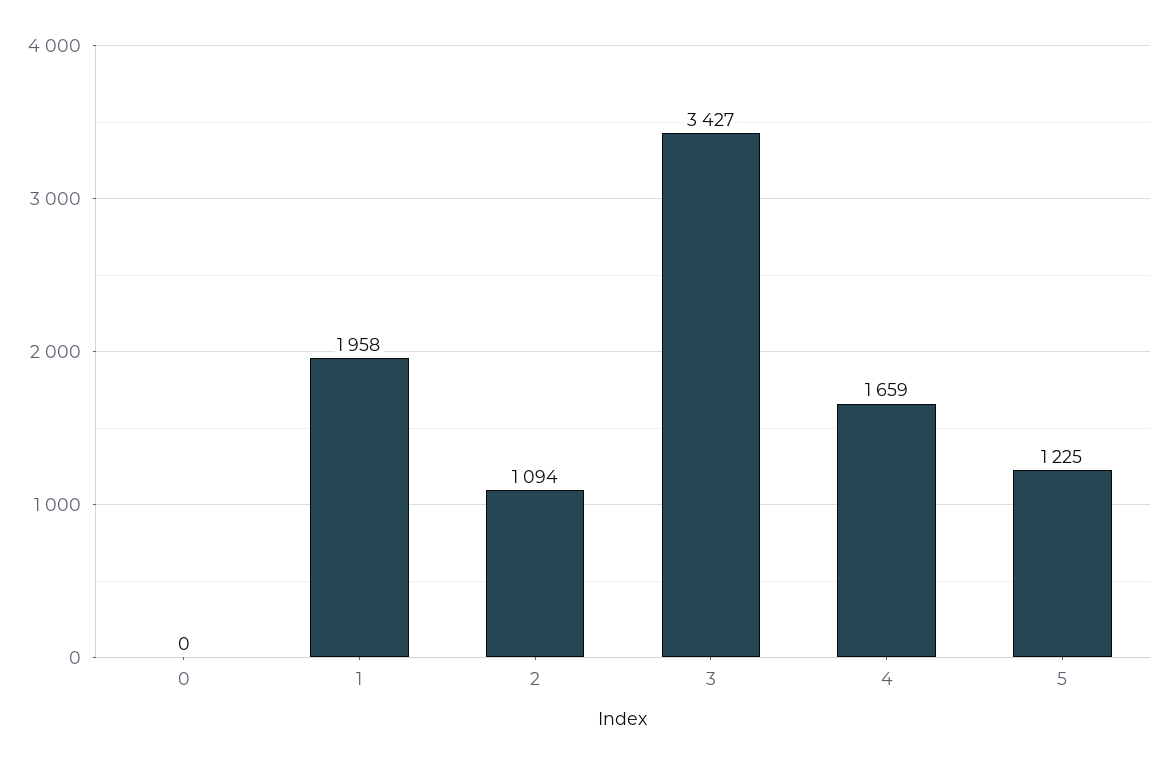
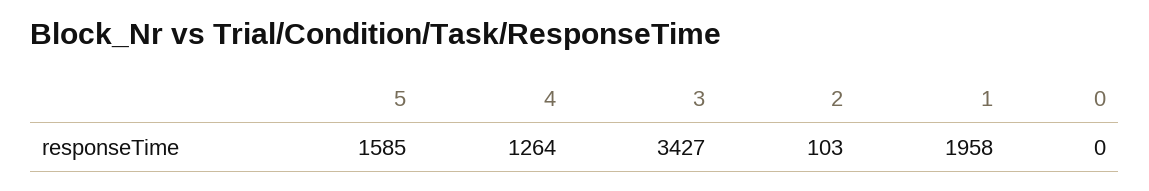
  {
    "0": 0,
    "1": 1958,
-   "2": 1094,
+   "2": 103,
    "3": 3427,
-   "4": 1659,
+   "4": 1264,
-   "5": 1225
+   "5": 1585
  }

